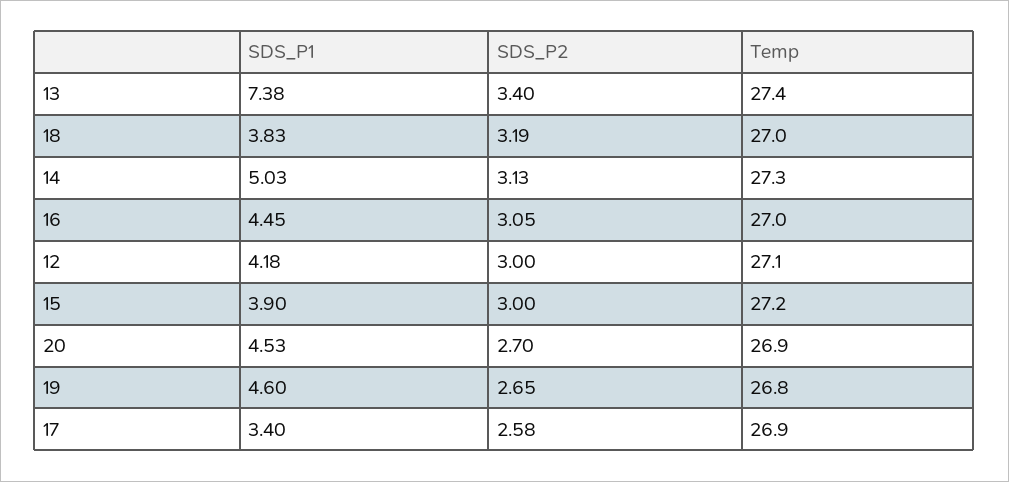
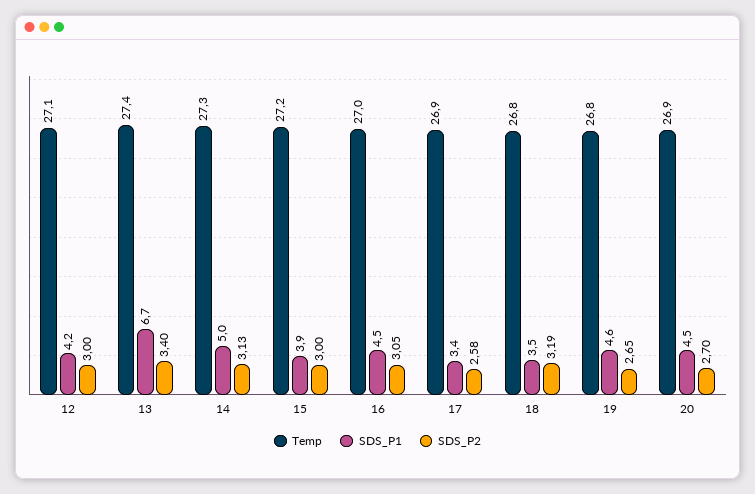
  {
    "SDS_P1": {
-     "13": 7.38,
+     "13": 6.7,
-     "18": 3.83,
+     "18": 3.5,
      "14": 5.03,
      "16": 4.45,
      "12": 4.18,
      "15": 3.9,
      "20": 4.53,
      "19": 4.6,
      "17": 3.4
    },
    "SDS_P2": {
      "13": 3.4,
      "18": 3.19,
      "14": 3.13,
      "16": 3.05,
      "12": 3,
      "15": 3,
      "20": 2.7,
      "19": 2.65,
      "17": 2.58
    },
    "Temp": {
      "13": 27.4,
-     "18": 27,
+     "18": 26.8,
      "14": 27.3,
      "16": 27,
      "12": 27.1,
      "15": 27.2,
      "20": 26.9,
      "19": 26.8,
      "17": 26.9
    }
  }

